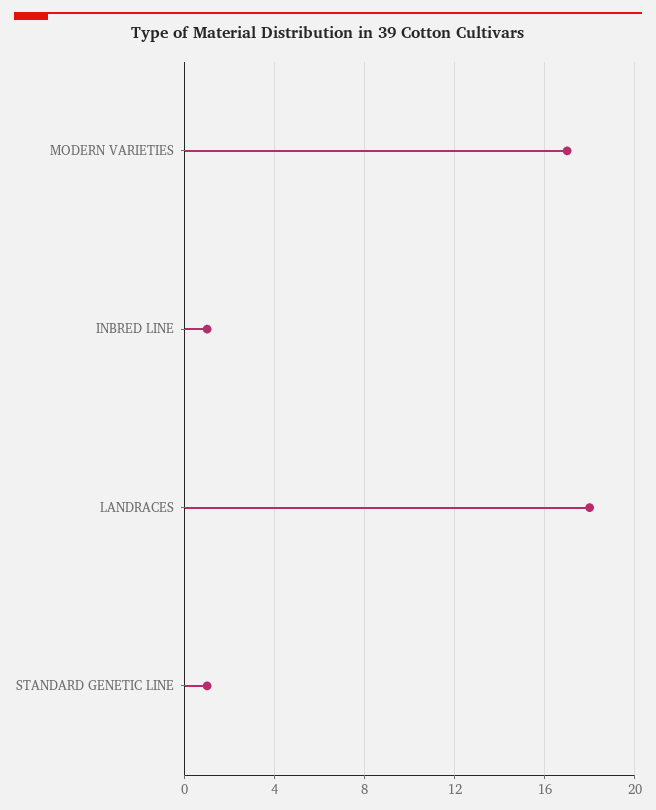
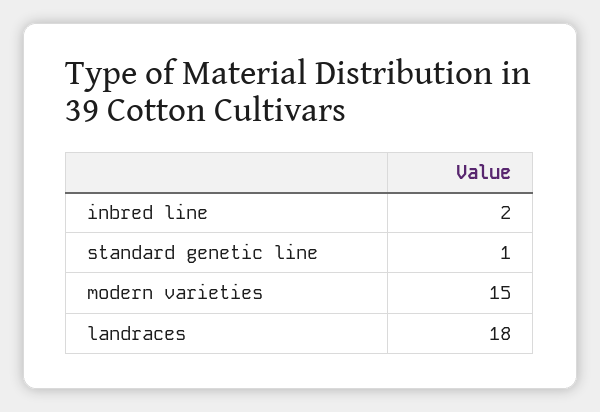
  {
-   "MODERN VARIETIES": 17,
+   "MODERN VARIETIES": 15,
-   "INBRED LINE": 1,
+   "INBRED LINE": 2,
    "LANDRACES": 18,
    "STANDARD GENETIC LINE": 1
  }

